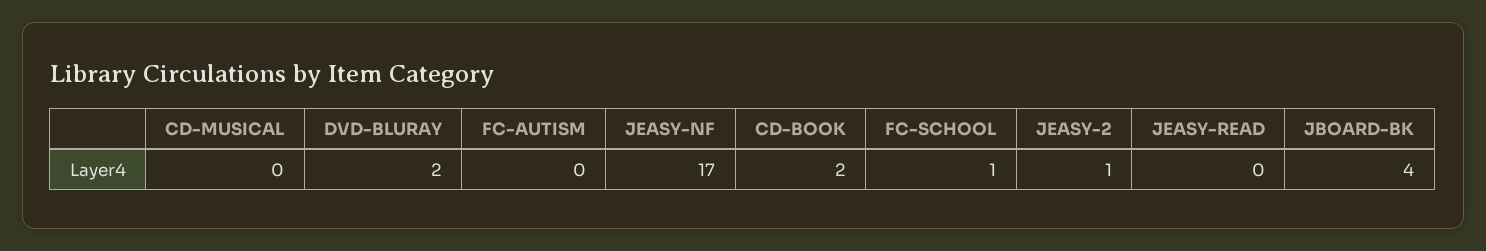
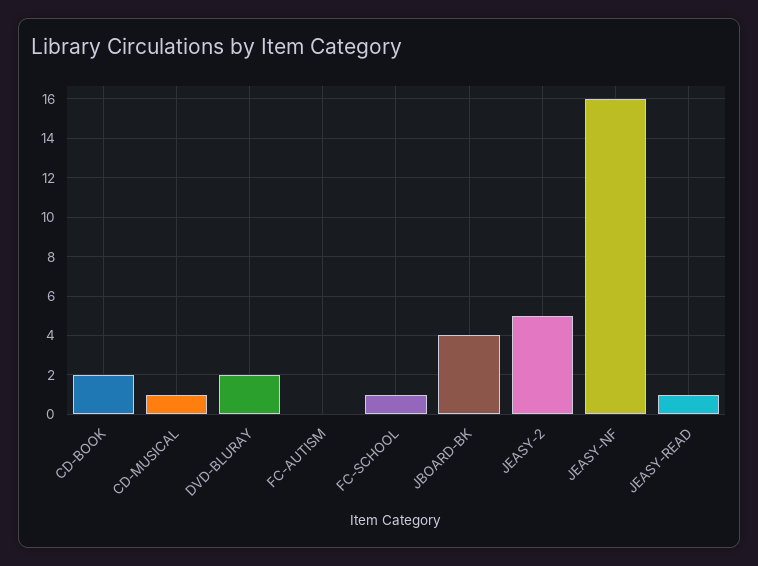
  {
-   "CD-MUSICAL": 0,
+   "CD-MUSICAL": 1,
    "DVD-BLURAY": 2,
    "FC-AUTISM": 0,
-   "JEASY-NF": 17,
+   "JEASY-NF": 16,
    "CD-BOOK": 2,
    "FC-SCHOOL": 1,
-   "JEASY-2": 1,
+   "JEASY-2": 5,
-   "JEASY-READ": 0,
+   "JEASY-READ": 1,
    "JBOARD-BK": 4
  }

